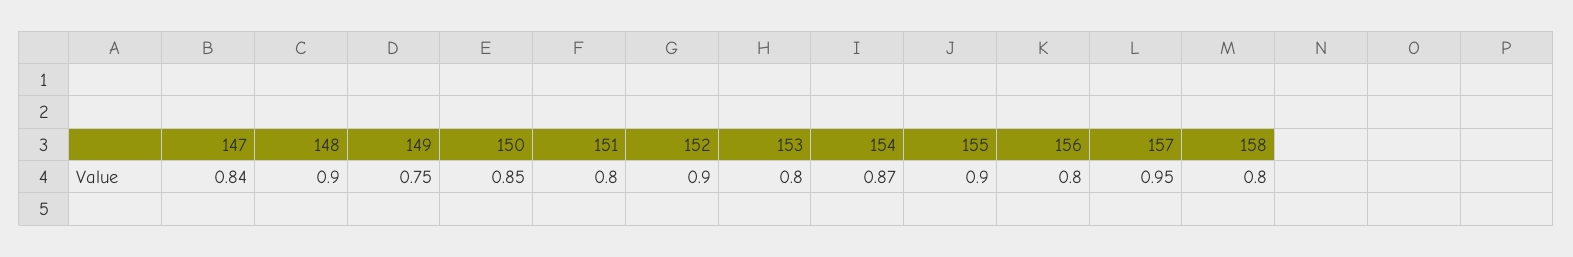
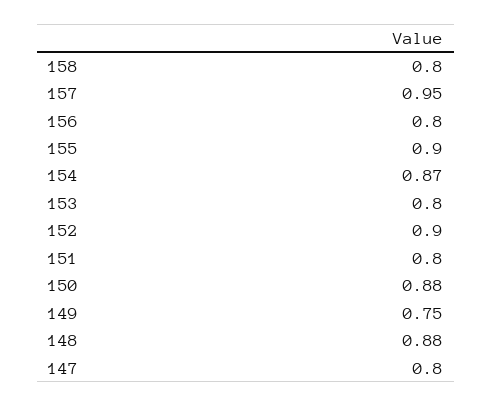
  {
-   "147": 0.84,
+   "147": 0.8,
-   "148": 0.9,
+   "148": 0.88,
    "149": 0.75,
-   "150": 0.85,
+   "150": 0.88,
    "151": 0.8,
    "152": 0.9,
    "153": 0.8,
    "154": 0.87,
    "155": 0.9,
    "156": 0.8,
    "157": 0.95,
    "158": 0.8
  }

